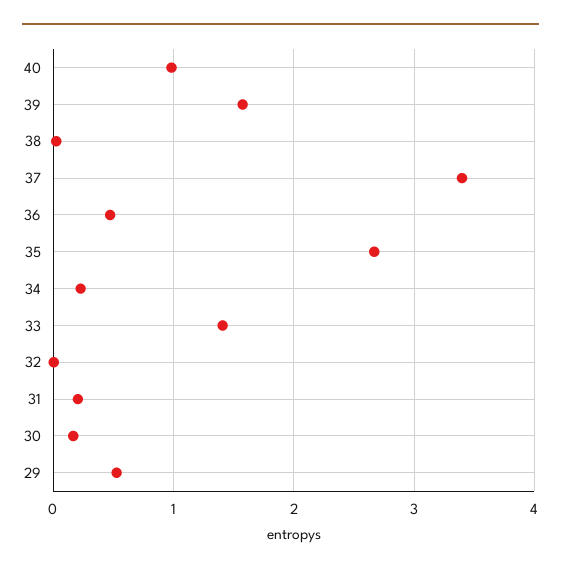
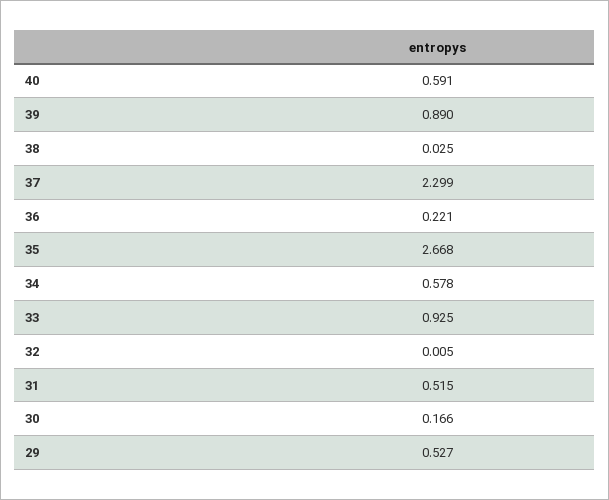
  {
-   "40": 1,
+   "40": 0.591,
-   "39": 1.6,
+   "39": 0.89,
    "38": 0.025,
-   "37": 3.4,
+   "37": 2.299,
-   "36": 0.5,
+   "36": 0.221,
    "35": 2.668,
-   "34": 0.2,
+   "34": 0.578,
-   "33": 1.4,
+   "33": 0.925,
    "32": 0.005,
-   "31": 0.2,
+   "31": 0.515,
    "30": 0.166,
    "29": 0.527
  }

